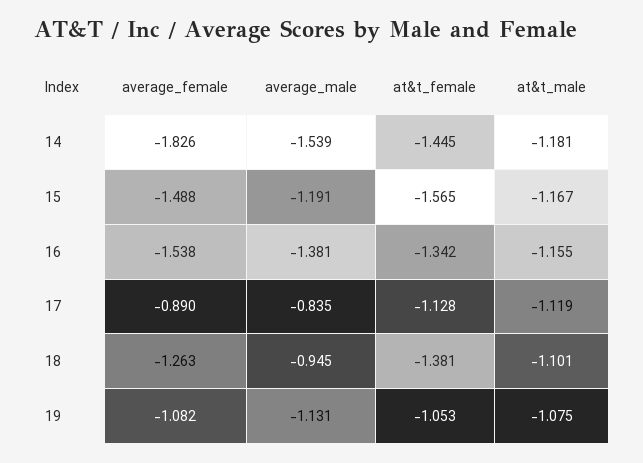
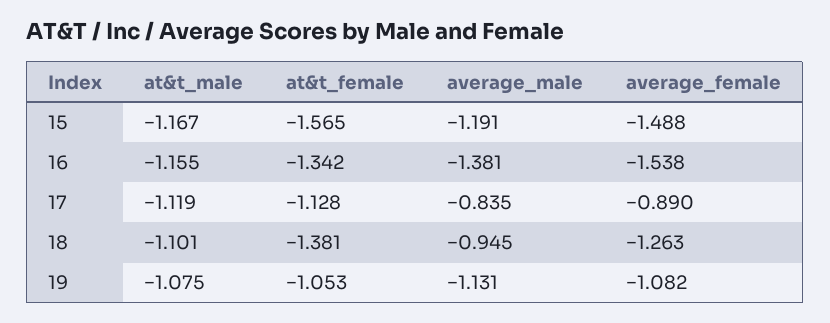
  {
    "average_female": {
-     "14": -1.826,
      "15": -1.488,
      "16": -1.538,
      "17": -0.89,
      "18": -1.263,
      "19": -1.082
    },
    "average_male": {
-     "14": -1.539,
      "15": -1.191,
      "16": -1.381,
      "17": -0.835,
      "18": -0.945,
      "19": -1.131
    },
    "at&t_female": {
-     "14": -1.445,
      "15": -1.565,
      "16": -1.342,
      "17": -1.128,
      "18": -1.381,
      "19": -1.053
    },
    "at&t_male": {
-     "14": -1.181,
      "15": -1.167,
      "16": -1.155,
      "17": -1.119,
      "18": -1.101,
      "19": -1.075
    }
  }

